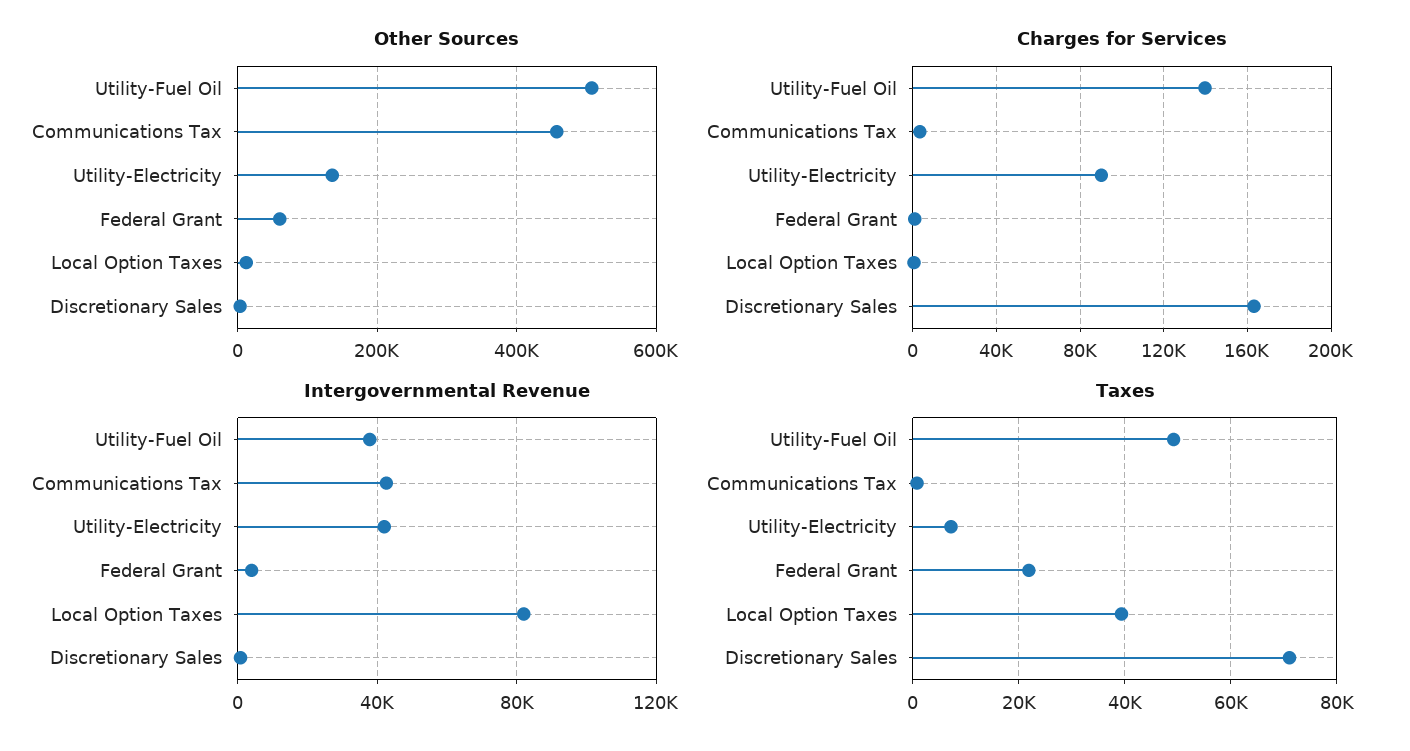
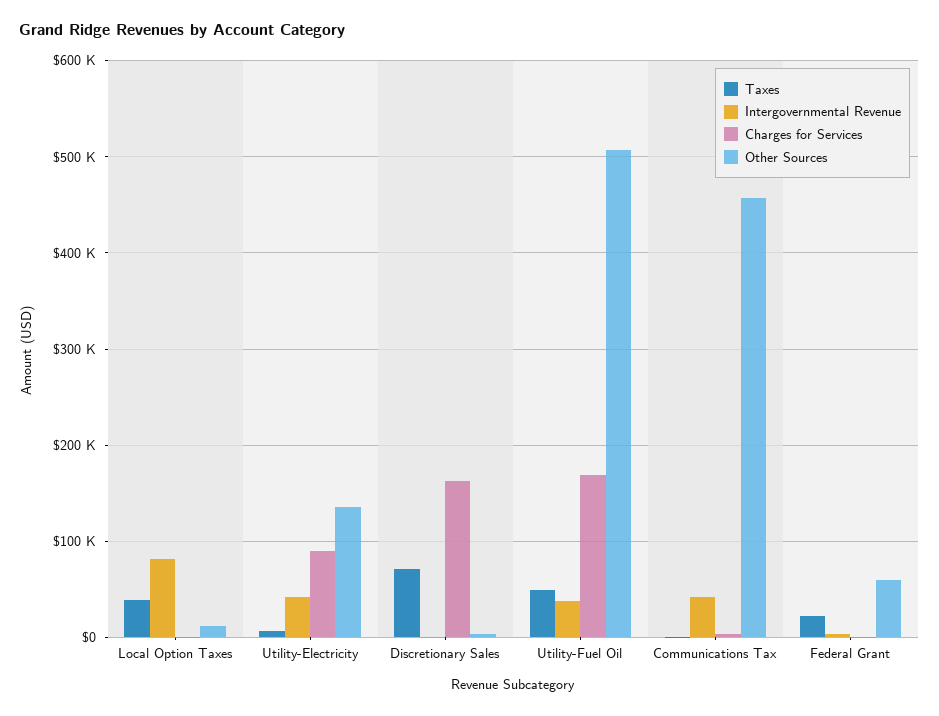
  {
    "Other Sources": {
      "Utility-Fuel Oil": 510000,
      "Communications Tax": 460000,
      "Utility-Electricity": 140000,
      "Federal Grant": 60000,
      "Local Option Taxes": 10000,
      "Discretionary Sales": 0
    },
    "Charges for Services": {
-     "Utility-Fuel Oil": 140000,
+     "Utility-Fuel Oil": 170000,
      "Communications Tax": 5000,
      "Utility-Electricity": 90000,
      "Federal Grant": 0,
      "Local Option Taxes": 0,
      "Discretionary Sales": 165000
    },
    "Intergovernmental Revenue": {
      "Utility-Fuel Oil": 40000,
      "Communications Tax": 45000,
      "Utility-Electricity": 40000,
      "Federal Grant": 5000,
      "Local Option Taxes": 80000,
      "Discretionary Sales": 0
    },
    "Taxes": {
      "Utility-Fuel Oil": 50000,
      "Communications Tax": 0,
      "Utility-Electricity": 8000,
      "Federal Grant": 22000,
      "Local Option Taxes": 40000,
      "Discretionary Sales": 72000
    }
  }

